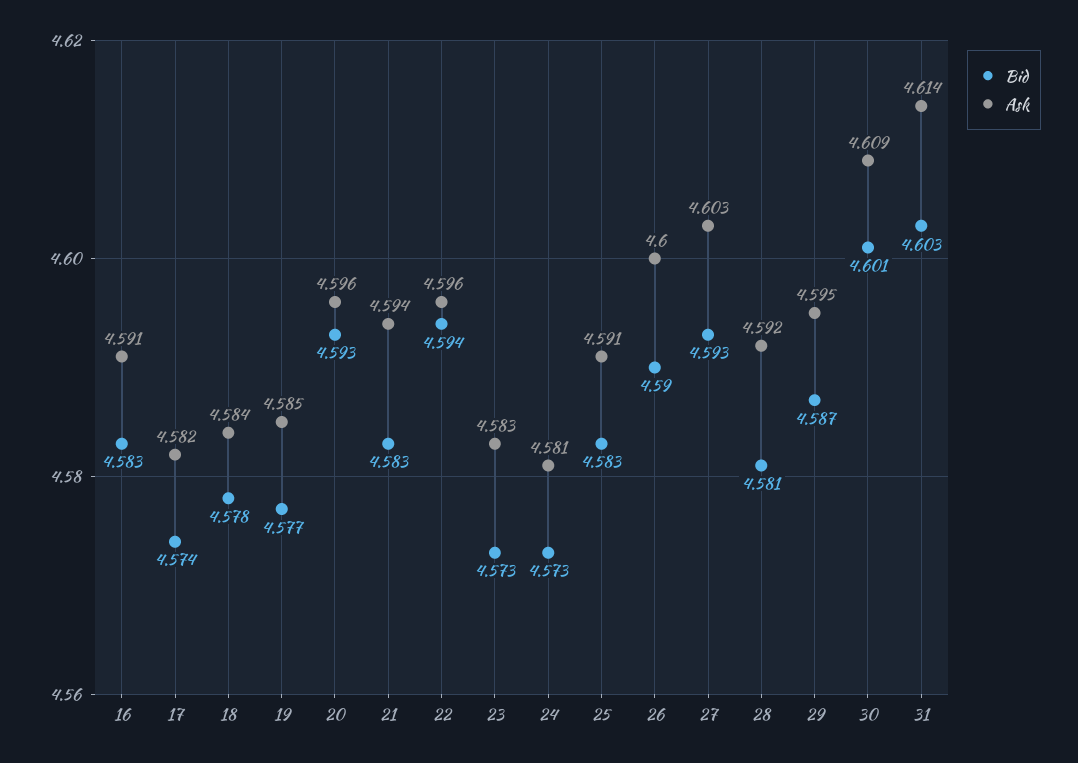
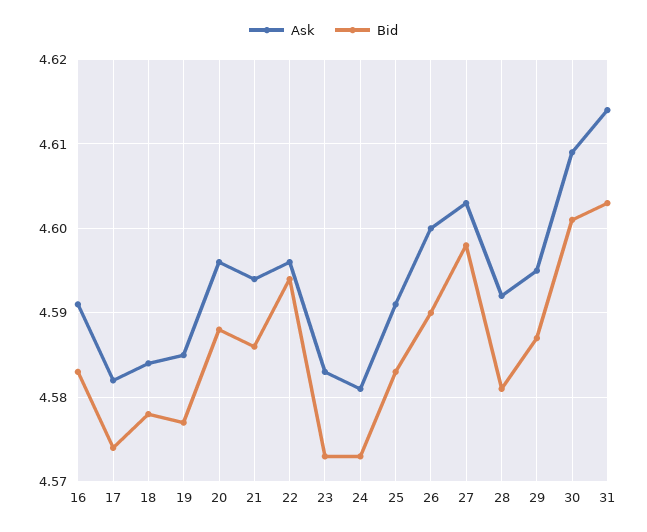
  {
    "Bid": {
      "16": 4.583,
      "17": 4.574,
      "18": 4.578,
      "19": 4.577,
-     "20": 4.593,
+     "20": 4.588,
-     "21": 4.583,
+     "21": 4.586,
      "22": 4.594,
      "23": 4.573,
      "24": 4.573,
      "25": 4.583,
      "26": 4.59,
-     "27": 4.593,
+     "27": 4.598,
      "28": 4.581,
      "29": 4.587,
      "30": 4.601,
      "31": 4.603
    },
    "Ask": {
      "16": 4.591,
      "17": 4.582,
      "18": 4.584,
      "19": 4.585,
      "20": 4.596,
      "21": 4.594,
      "22": 4.596,
      "23": 4.583,
      "24": 4.581,
      "25": 4.591,
      "26": 4.6,
      "27": 4.603,
      "28": 4.592,
      "29": 4.595,
      "30": 4.609,
      "31": 4.614
    }
  }

